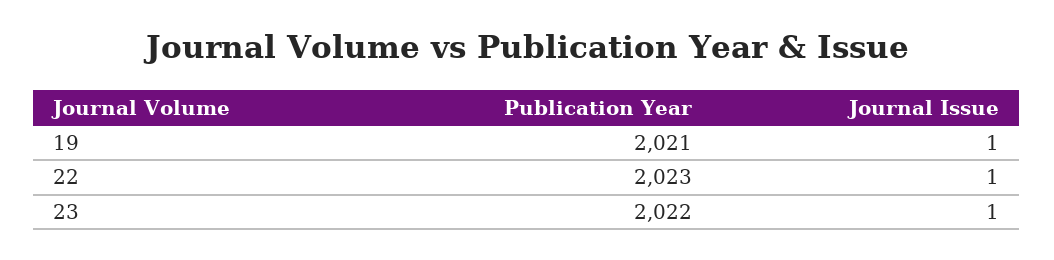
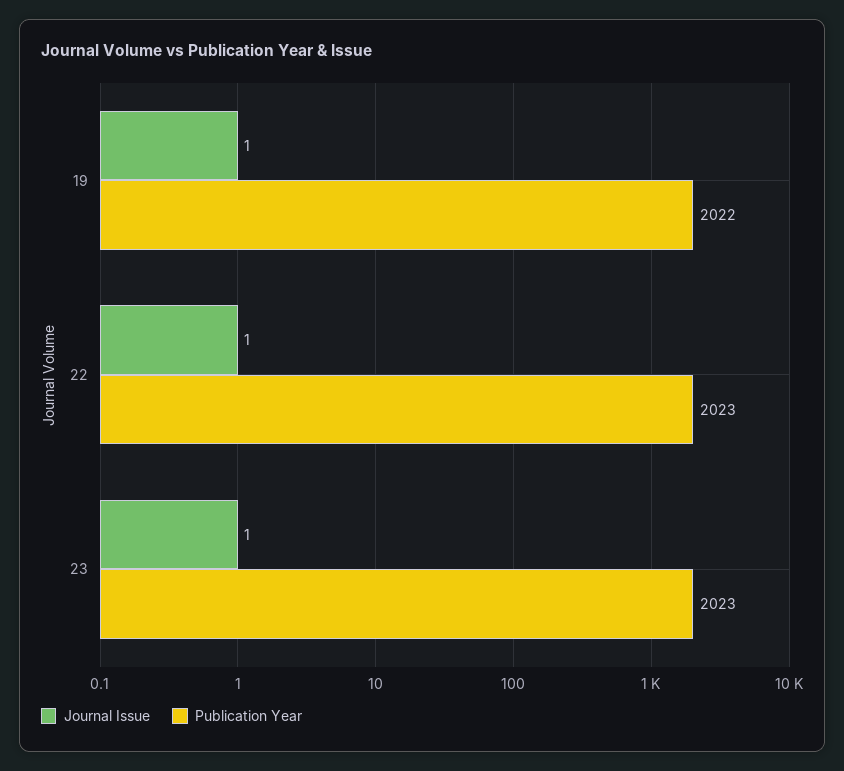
  {
    "Publication Year": {
-     "19": 2021,
+     "19": 2022,
      "22": 2023,
-     "23": 2022
+     "23": 2023
    },
    "Journal Issue": {
      "19": 1,
      "22": 1,
      "23": 1
    }
  }

